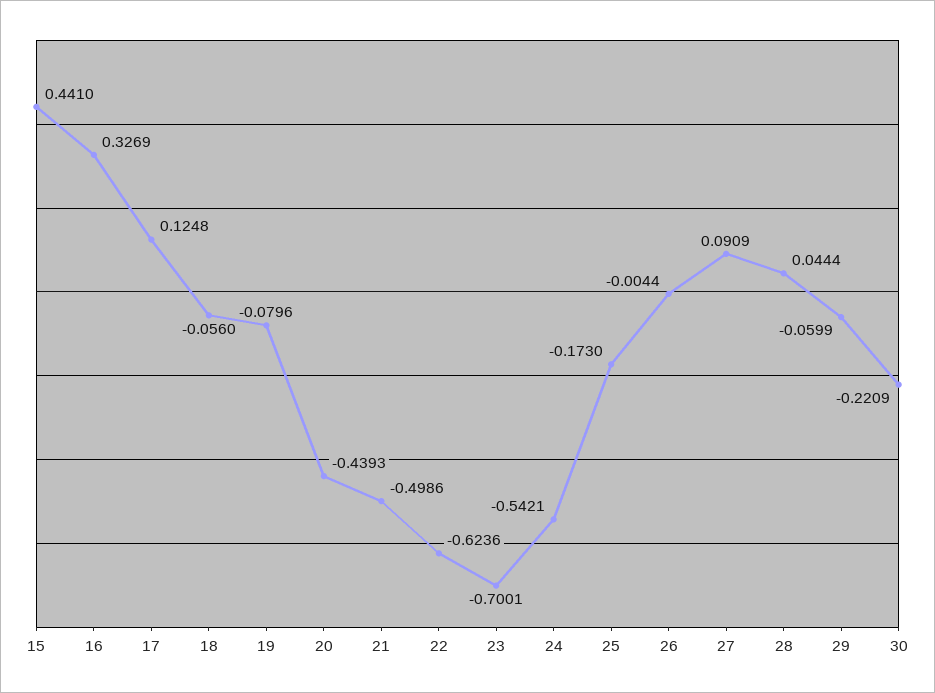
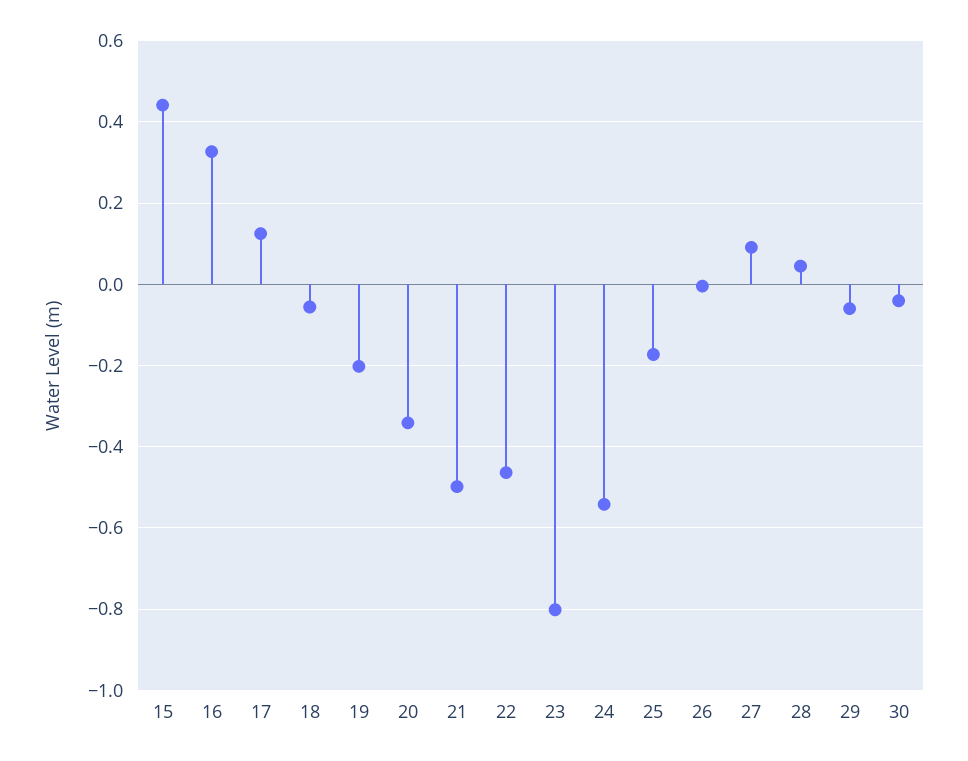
  {
    "15": 0.441,
    "16": 0.3269,
    "17": 0.1248,
    "18": -0.056,
-   "19": -0.0796,
+   "19": -0.2,
-   "20": -0.4393,
+   "20": -0.34,
    "21": -0.4986,
-   "22": -0.6236,
+   "22": -0.46,
-   "23": -0.7001,
+   "23": -0.8,
    "24": -0.5421,
    "25": -0.173,
    "26": -0.0044,
    "27": 0.0909,
    "28": 0.0444,
    "29": -0.0599,
-   "30": -0.2209
+   "30": -0.04
  }

